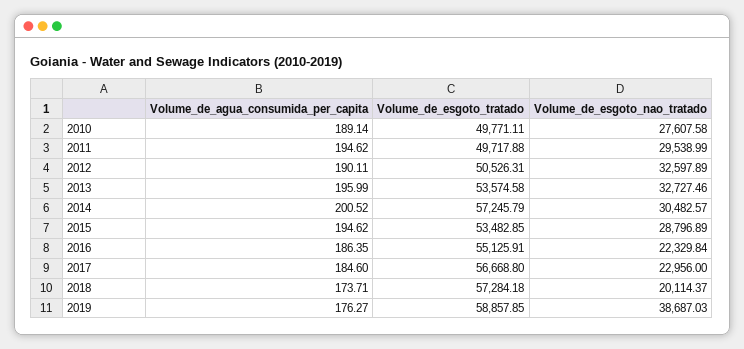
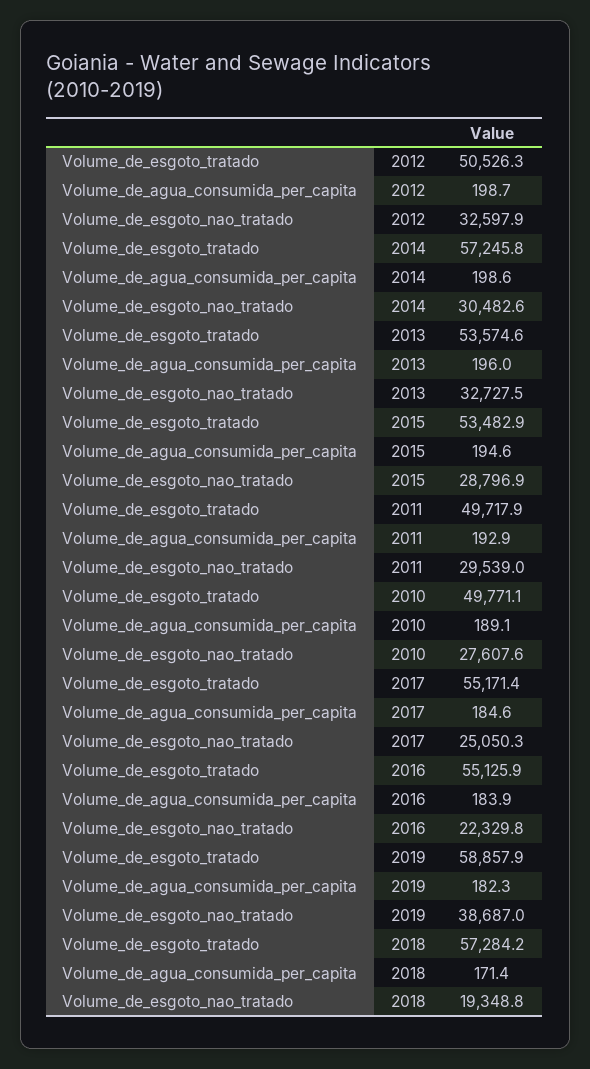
  {
    "Volume_de_agua_consumida_per_capita": {
      "2010": 189.14,
-     "2011": 194.62,
+     "2011": 192.9,
-     "2012": 190.11,
+     "2012": 198.7,
      "2013": 195.99,
-     "2014": 200.52,
+     "2014": 198.6,
      "2015": 194.62,
-     "2016": 186.35,
+     "2016": 183.9,
      "2017": 184.6,
-     "2018": 173.71,
+     "2018": 171.4,
-     "2019": 176.27
+     "2019": 182.3
    },
    "Volume_de_esgoto_tratado": {
      "2010": 49771.11,
      "2011": 49717.88,
      "2012": 50526.31,
      "2013": 53574.58,
      "2014": 57245.79,
      "2015": 53482.85,
      "2016": 55125.91,
-     "2017": 56668.8,
+     "2017": 55171.4,
      "2018": 57284.18,
      "2019": 58857.85
    },
    "Volume_de_esgoto_nao_tratado": {
      "2010": 27607.58,
      "2011": 29538.99,
      "2012": 32597.89,
      "2013": 32727.46,
      "2014": 30482.57,
      "2015": 28796.89,
      "2016": 22329.84,
-     "2017": 22956,
+     "2017": 25050.3,
-     "2018": 20114.37,
+     "2018": 19348.8,
      "2019": 38687.03
    }
  }

